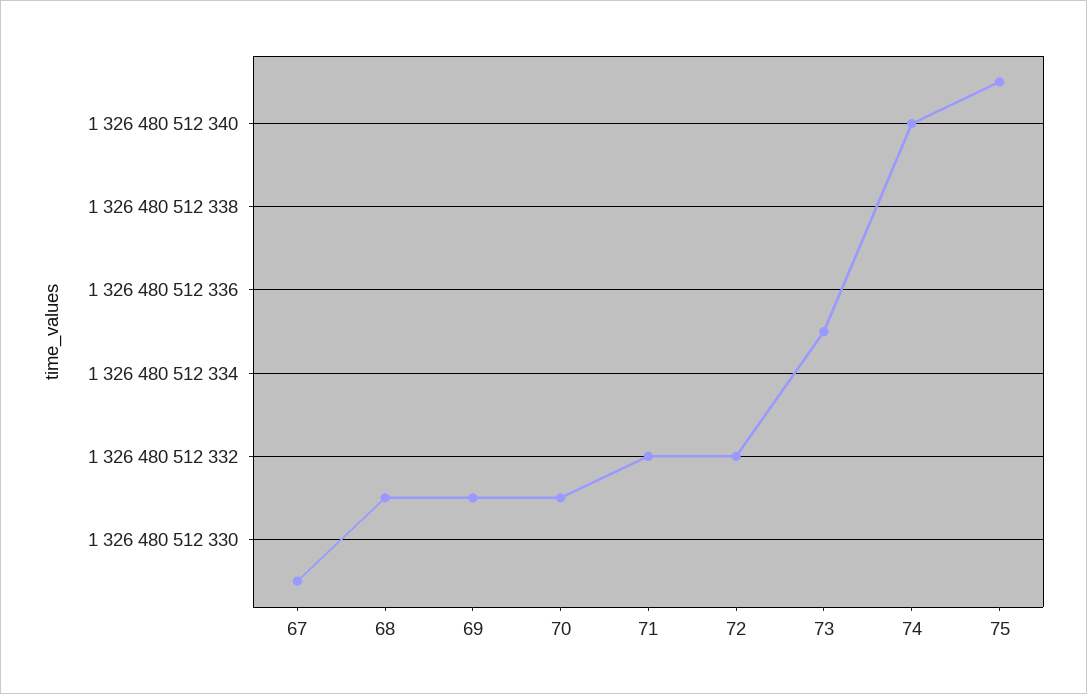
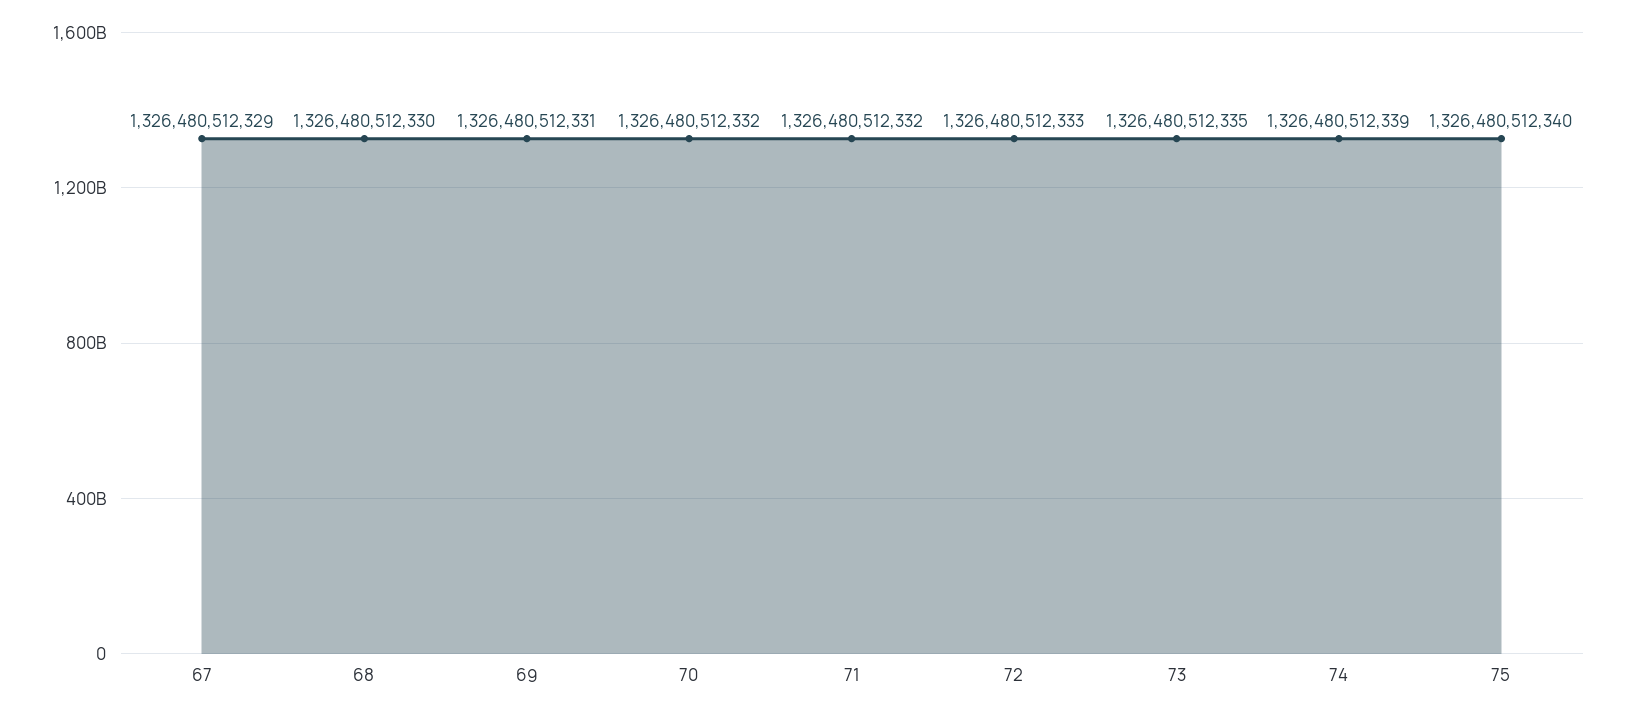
  {
    "67": 1326480512329,
-   "68": 1326480512331,
+   "68": 1326480512330,
    "69": 1326480512331,
-   "70": 1326480512331,
+   "70": 1326480512332,
    "71": 1326480512332,
-   "72": 1326480512332,
+   "72": 1326480512333,
    "73": 1326480512335,
-   "74": 1326480512340,
+   "74": 1326480512339,
-   "75": 1326480512341
+   "75": 1326480512340
  }

